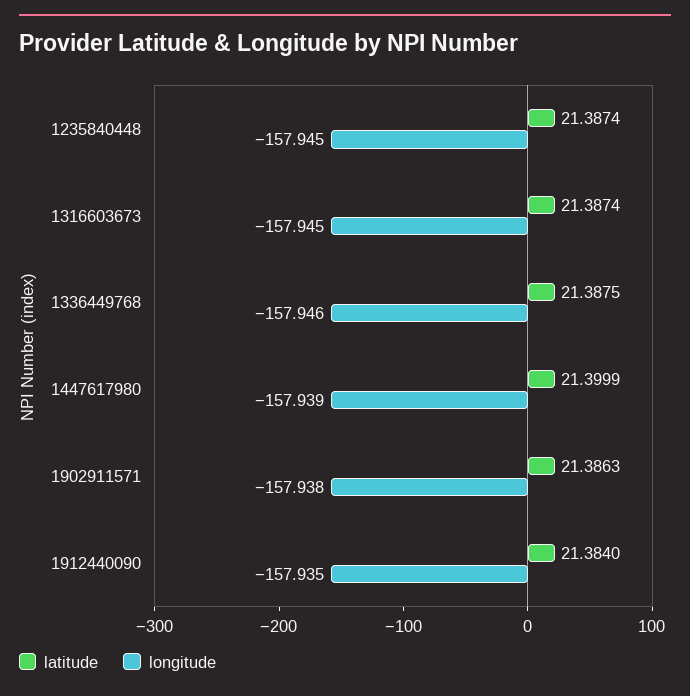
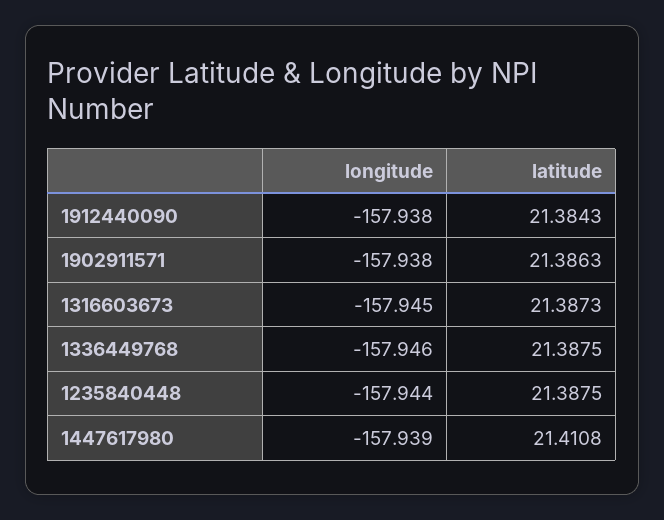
  {
    "latitude": {
-     "1235840448": 21.3874,
+     "1235840448": 21.3875,
-     "1316603673": 21.3874,
+     "1316603673": 21.3873,
      "1336449768": 21.3875,
-     "1447617980": 21.3999,
+     "1447617980": 21.4108,
      "1902911571": 21.3863,
-     "1912440090": 21.384
+     "1912440090": 21.3843
    },
    "longitude": {
-     "1235840448": -157.945,
+     "1235840448": -157.944,
      "1316603673": -157.945,
      "1336449768": -157.946,
      "1447617980": -157.939,
      "1902911571": -157.938,
-     "1912440090": -157.935
+     "1912440090": -157.938
    }
  }

